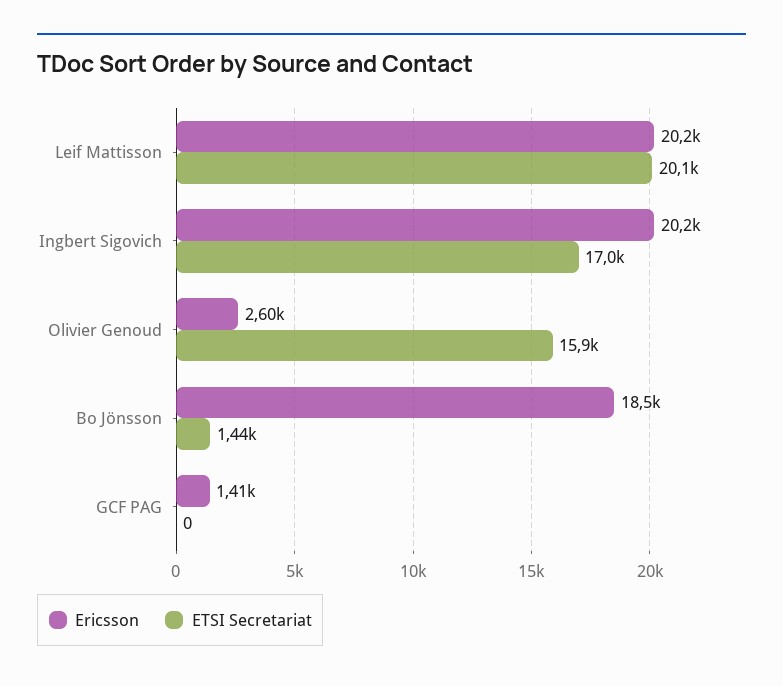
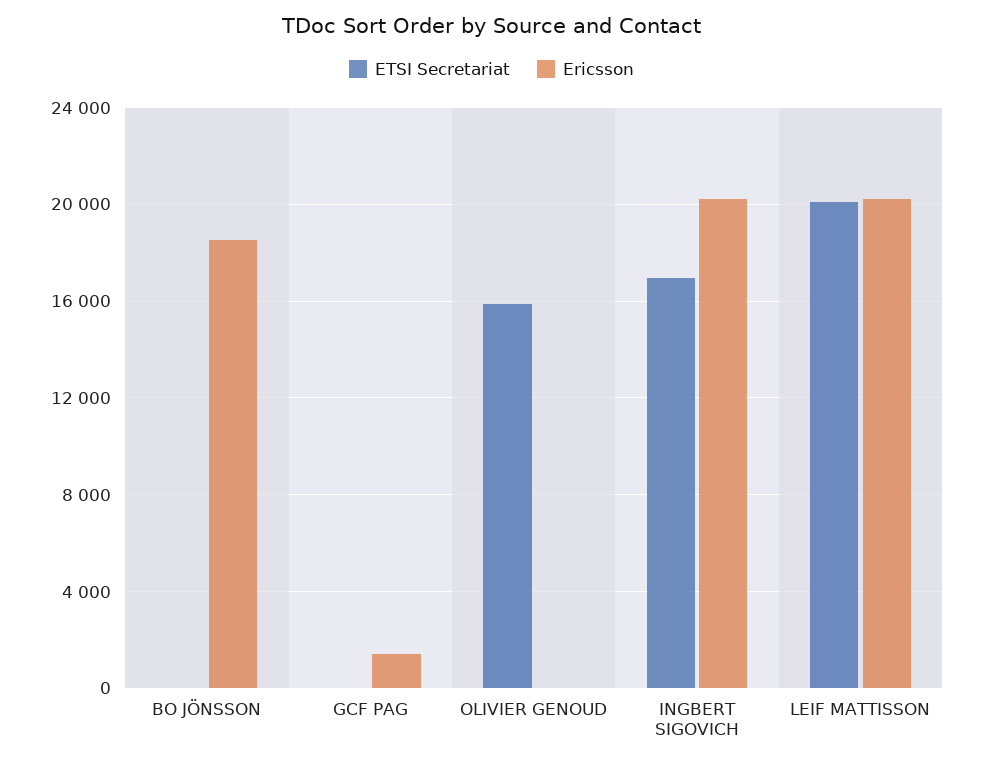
  {
    "Ericsson": {
      "Leif Mattisson": 20200,
      "Ingbert Sigovich": 20200,
-     "Olivier Genoud": 2600,
+     "Olivier Genoud": 0,
      "Bo Jönsson": 18500,
      "GCF PAG": 1410
    },
    "ETSI Secretariat": {
      "Leif Mattisson": 20100,
      "Ingbert Sigovich": 17000,
      "Olivier Genoud": 15900,
-     "Bo Jönsson": 1440,
+     "Bo Jönsson": 0,
      "GCF PAG": 0
    }
  }

